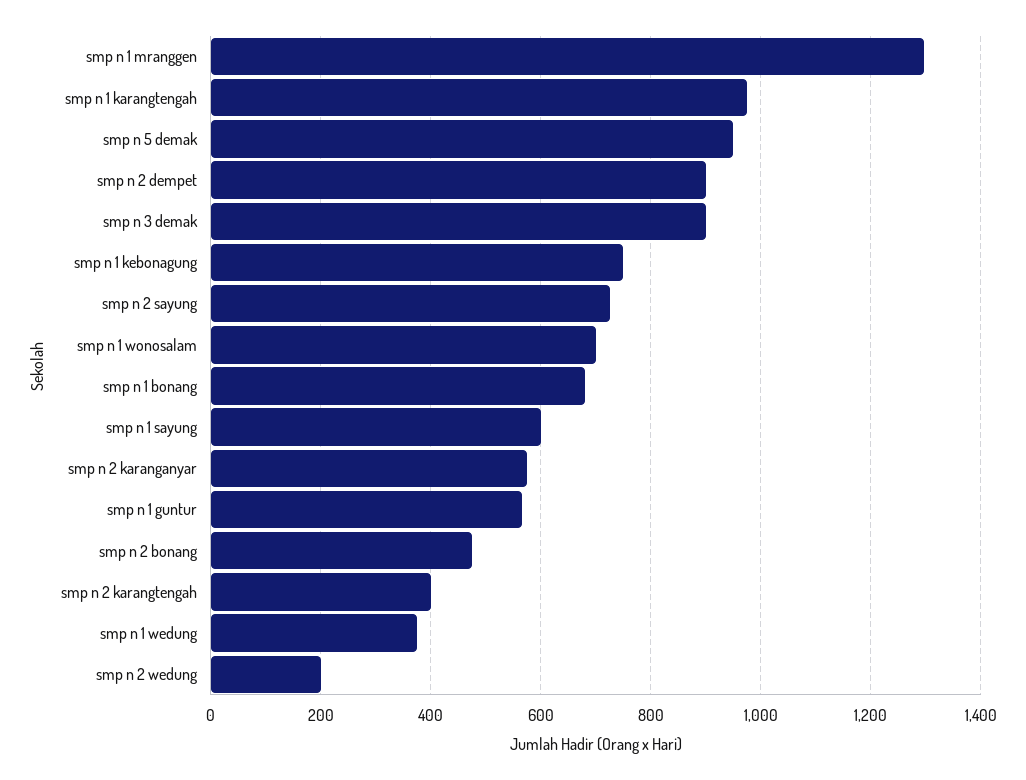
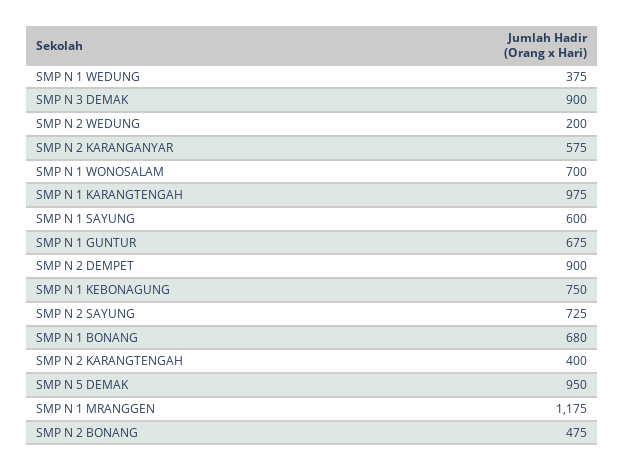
  {
-   "smp n 1 mranggen": 1300,
+   "smp n 1 mranggen": 1175,
    "smp n 1 karangtengah": 975,
    "smp n 5 demak": 950,
    "smp n 2 dempet": 900,
    "smp n 3 demak": 900,
    "smp n 1 kebonagung": 750,
    "smp n 2 sayung": 725,
    "smp n 1 wonosalam": 700,
    "smp n 1 bonang": 680,
    "smp n 1 sayung": 600,
    "smp n 2 karanganyar": 575,
-   "smp n 1 guntur": 560,
+   "smp n 1 guntur": 675,
    "smp n 2 bonang": 475,
    "smp n 2 karangtengah": 400,
    "smp n 1 wedung": 375,
    "smp n 2 wedung": 200
  }

